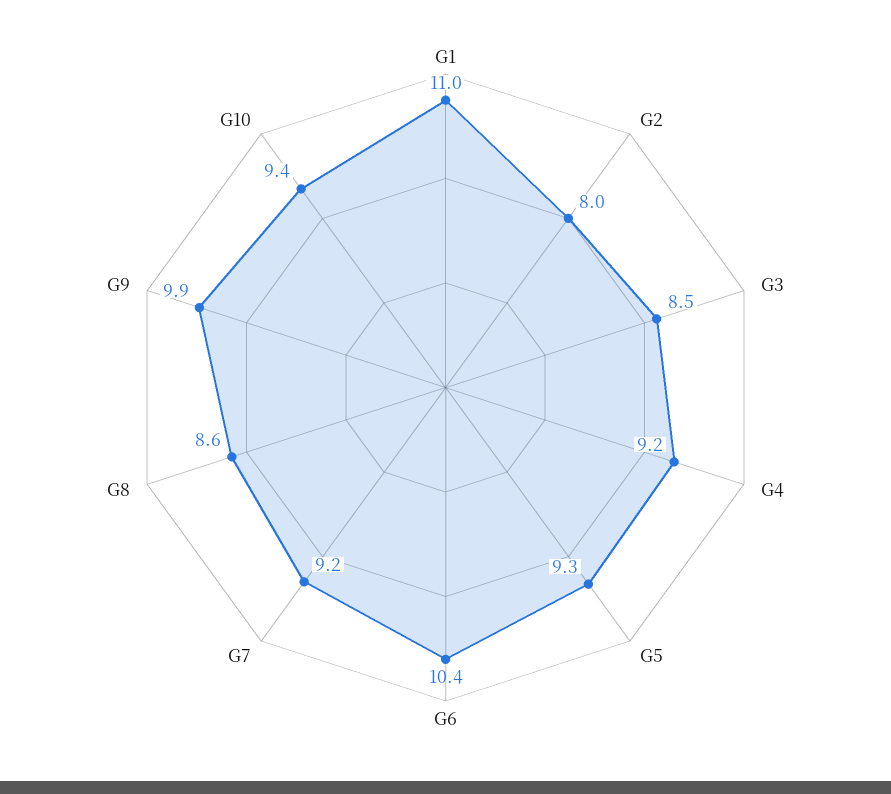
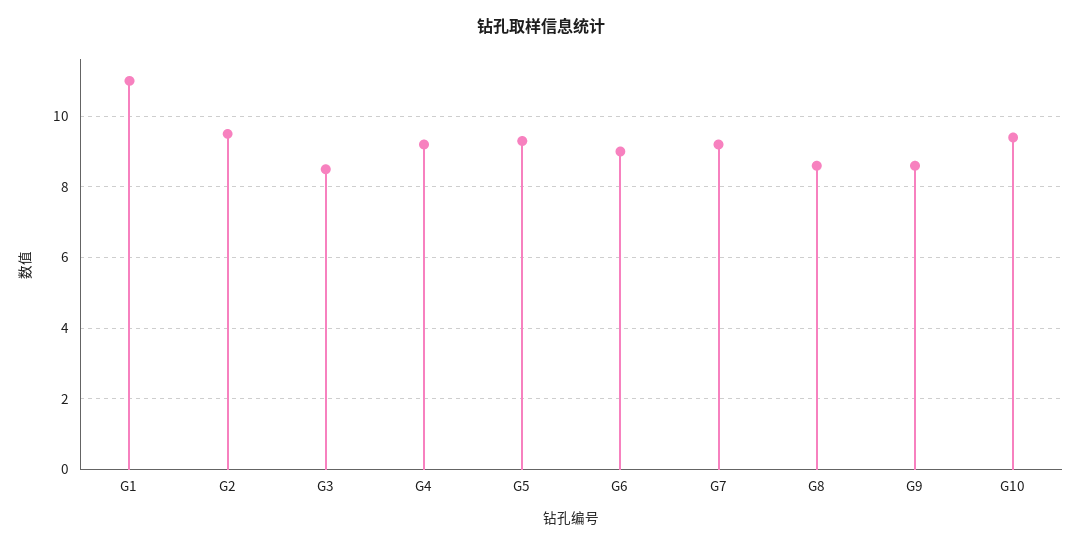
  {
    "G1": 11,
-   "G2": 8,
+   "G2": 9.5,
    "G3": 8.5,
    "G4": 9.2,
    "G5": 9.3,
-   "G6": 10.4,
+   "G6": 9,
    "G7": 9.2,
    "G8": 8.6,
-   "G9": 9.9,
+   "G9": 8.5,
    "G10": 9.4
  }

